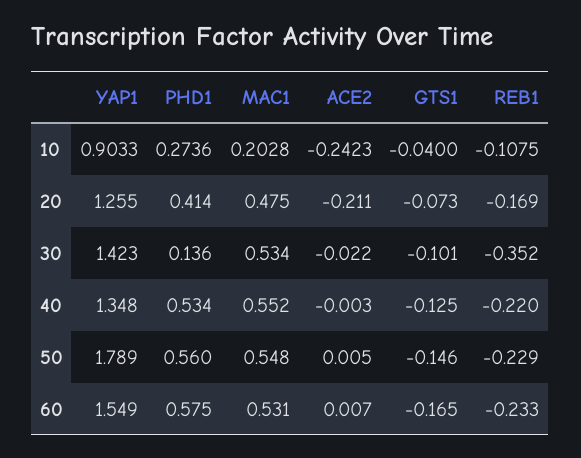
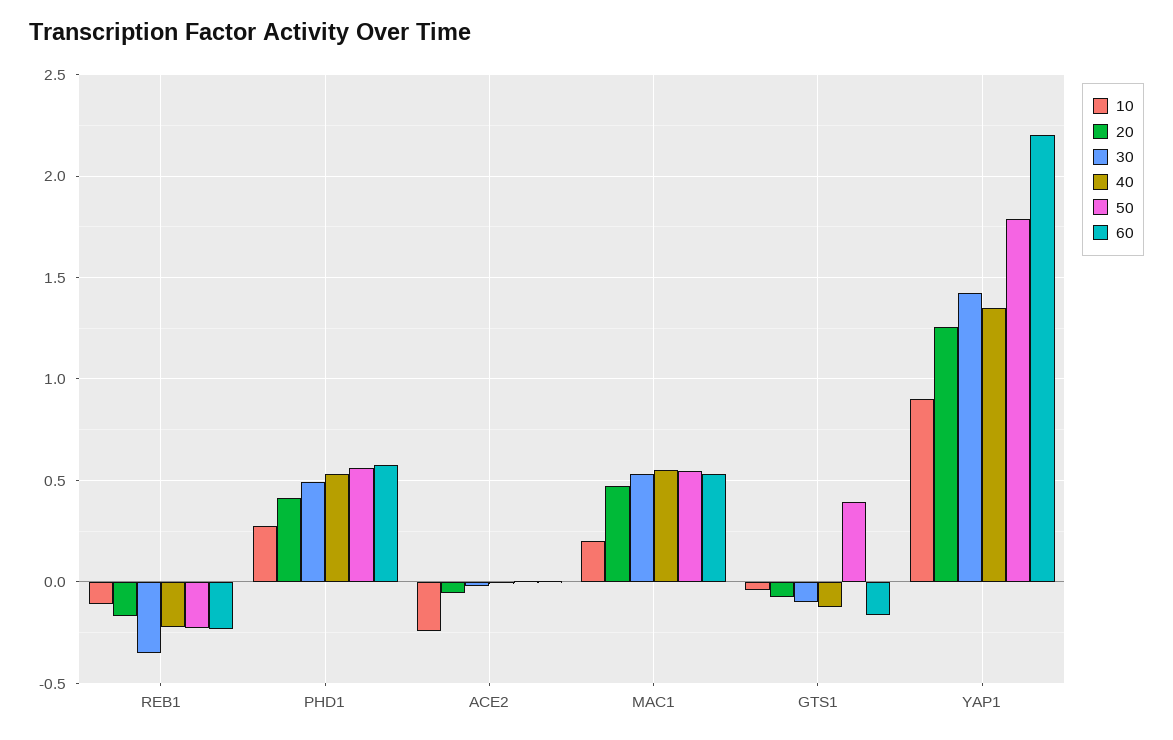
  {
    "10": {
      "YAP1": 0.9033,
      "PHD1": 0.2736,
      "MAC1": 0.2028,
      "ACE2": -0.2423,
      "GTS1": -0.04,
      "REB1": -0.1075
    },
    "20": {
      "YAP1": 1.255,
      "PHD1": 0.414,
      "MAC1": 0.475,
-     "ACE2": -0.211,
+     "ACE2": -0.05,
      "GTS1": -0.073,
      "REB1": -0.169
    },
    "30": {
      "YAP1": 1.423,
-     "PHD1": 0.136,
+     "PHD1": 0.5,
      "MAC1": 0.534,
      "ACE2": -0.022,
      "GTS1": -0.101,
      "REB1": -0.352
    },
    "40": {
      "YAP1": 1.348,
      "PHD1": 0.534,
      "MAC1": 0.552,
      "ACE2": -0.003,
      "GTS1": -0.125,
      "REB1": -0.22
    },
    "50": {
      "YAP1": 1.789,
      "PHD1": 0.56,
      "MAC1": 0.548,
      "ACE2": 0.005,
-     "GTS1": -0.146,
+     "GTS1": 0.4,
      "REB1": -0.229
    },
    "60": {
-     "YAP1": 1.549,
+     "YAP1": 2.2,
      "PHD1": 0.575,
      "MAC1": 0.531,
      "ACE2": 0.007,
      "GTS1": -0.165,
      "REB1": -0.233
    }
  }

